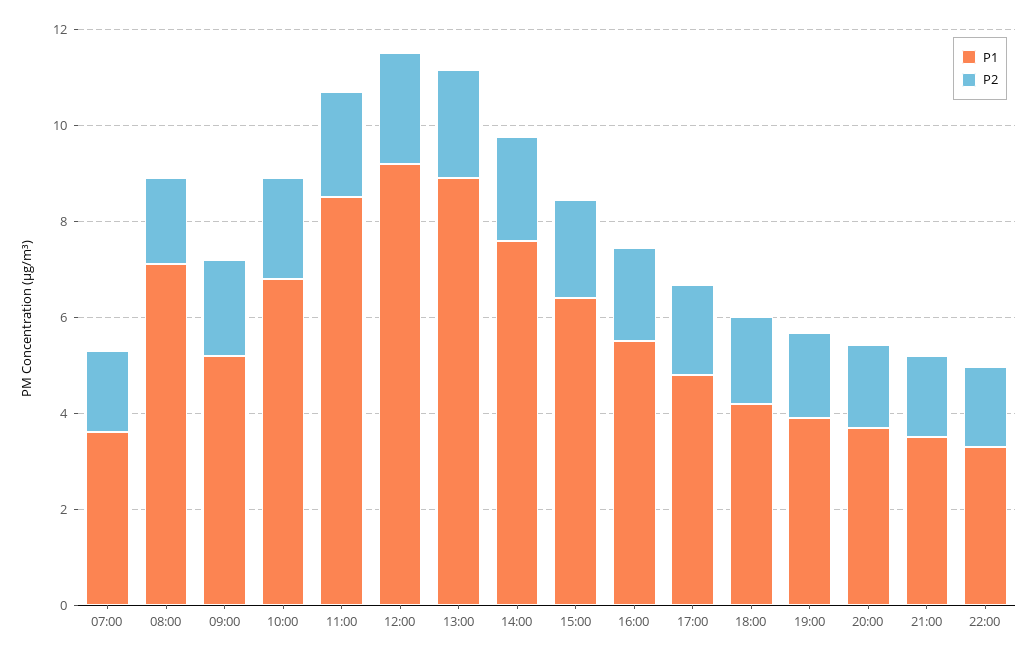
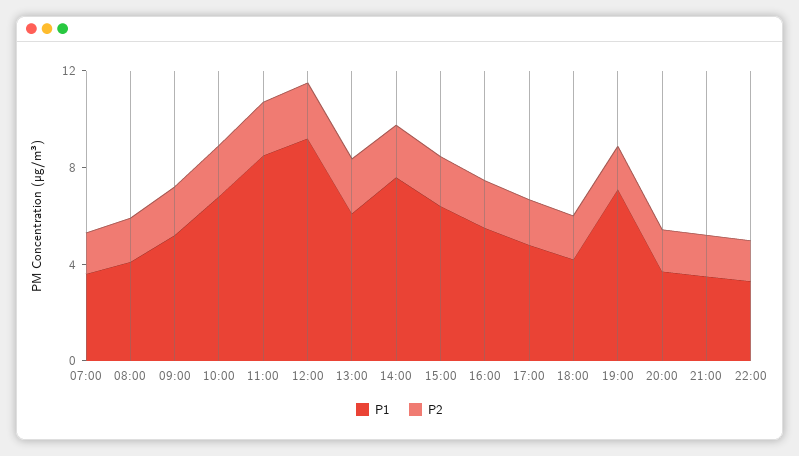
  {
    "P1": {
      "07:00": 3.5,
-     "08:00": 7,
+     "08:00": 4,
      "09:00": 5,
      "10:00": 7,
      "11:00": 8.5,
      "12:00": 9,
-     "13:00": 9,
+     "13:00": 6,
      "14:00": 7.5,
      "15:00": 6.5,
      "16:00": 5.5,
      "17:00": 5,
      "18:00": 4,
-     "19:00": 4,
+     "19:00": 7,
      "20:00": 3.5,
      "21:00": 3.5,
      "22:00": 3.5
    },
    "P2": {
      "07:00": 1.5,
      "08:00": 2,
      "09:00": 2,
      "10:00": 2,
      "11:00": 2,
      "12:00": 2.5,
      "13:00": 2.5,
      "14:00": 2,
      "15:00": 2,
      "16:00": 2,
      "17:00": 2,
      "18:00": 2,
      "19:00": 2,
      "20:00": 1.5,
      "21:00": 1.5,
      "22:00": 1.5
    }
  }

